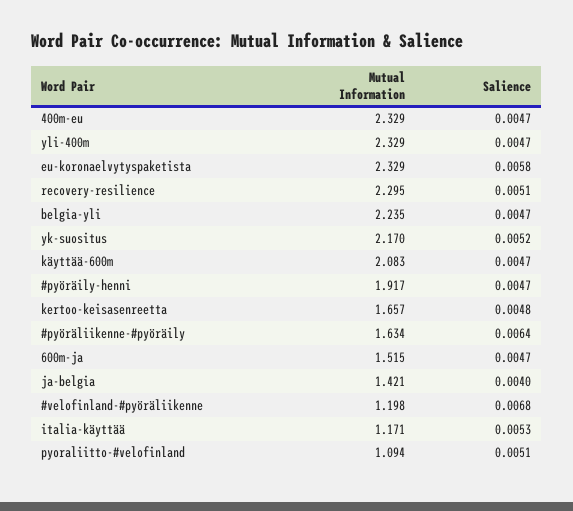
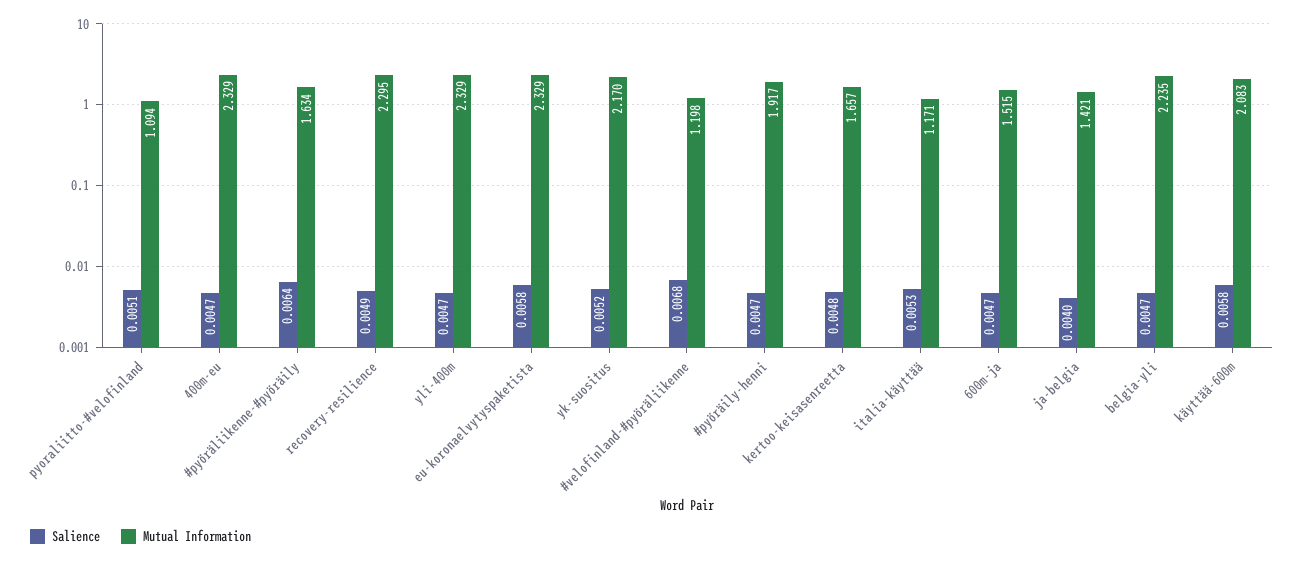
  {
    "Mutual Information": {
      "400m-eu": 2.329,
      "yli-400m": 2.329,
      "eu-koronaelvytyspaketista": 2.329,
      "recovery-resilience": 2.295,
      "belgia-yli": 2.235,
      "yk-suositus": 2.17,
      "käyttää-600m": 2.083,
      "#pyöräily-henni": 1.917,
      "kertoo-keisasenreetta": 1.657,
      "#pyöräliikenne-#pyöräily": 1.634,
      "600m-ja": 1.515,
      "ja-belgia": 1.421,
      "#velofinland-#pyöräliikenne": 1.198,
      "italia-käyttää": 1.171,
      "pyoraliitto-#velofinland": 1.094
    },
    "Salience": {
      "400m-eu": 0.0047,
      "yli-400m": 0.0047,
      "eu-koronaelvytyspaketista": 0.0058,
-     "recovery-resilience": 0.0051,
+     "recovery-resilience": 0.0049,
      "belgia-yli": 0.0047,
      "yk-suositus": 0.0052,
-     "käyttää-600m": 0.0047,
+     "käyttää-600m": 0.0058,
      "#pyöräily-henni": 0.0047,
      "kertoo-keisasenreetta": 0.0048,
      "#pyöräliikenne-#pyöräily": 0.0064,
      "600m-ja": 0.0047,
      "ja-belgia": 0.004,
      "#velofinland-#pyöräliikenne": 0.0068,
      "italia-käyttää": 0.0053,
      "pyoraliitto-#velofinland": 0.0051
    }
  }

